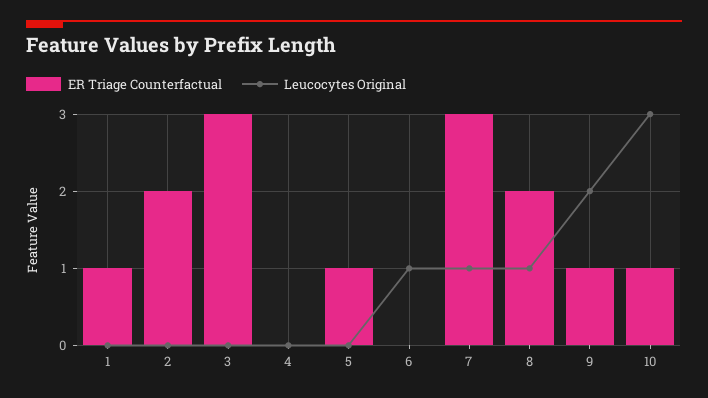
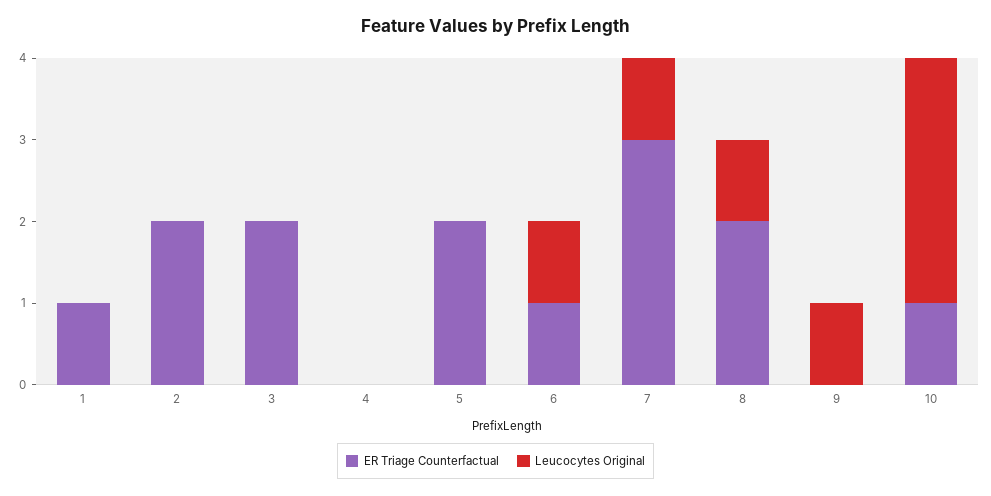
  {
    "ER Triage Counterfactual": {
      "1": 1,
      "2": 2,
-     "3": 3,
+     "3": 2,
      "4": 0,
-     "5": 1,
+     "5": 2,
-     "6": 0,
+     "6": 1,
      "7": 3,
      "8": 2,
-     "9": 1,
+     "9": 0,
      "10": 1
    },
    "Leucocytes Original": {
      "1": 0,
      "2": 0,
      "3": 0,
      "4": 0,
      "5": 0,
      "6": 1,
      "7": 1,
      "8": 1,
-     "9": 2,
+     "9": 1,
      "10": 3
    }
  }

